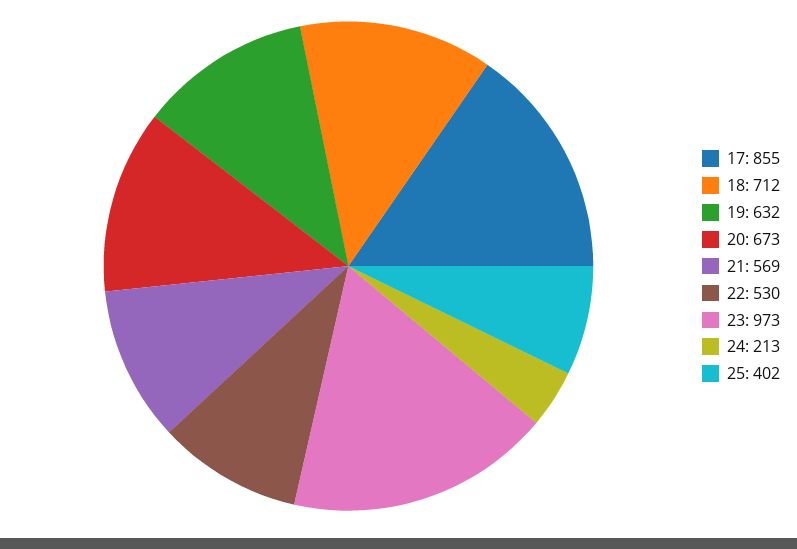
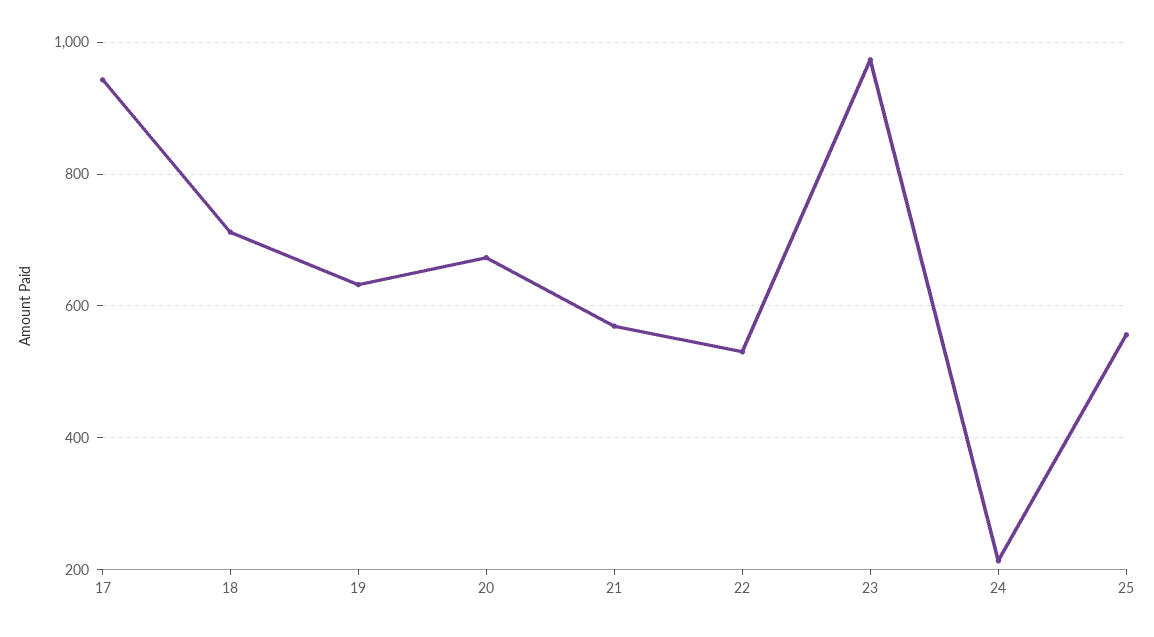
  {
-   "17": 855,
+   "17": 940,
    "18": 712,
    "19": 632,
    "20": 673,
    "21": 569,
    "22": 530,
    "23": 973,
    "24": 213,
-   "25": 402
+   "25": 560
  }

